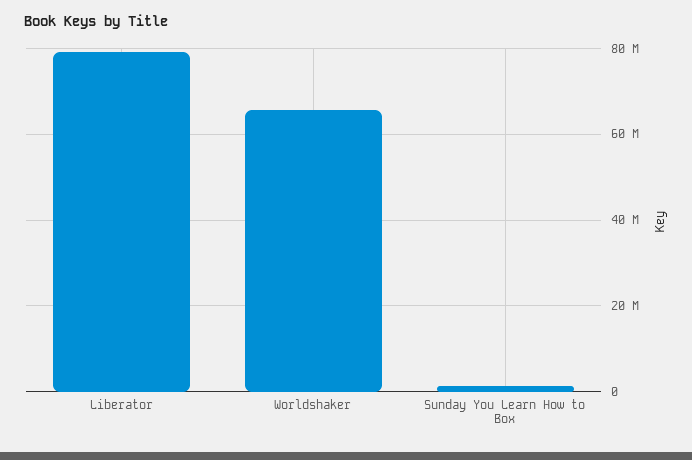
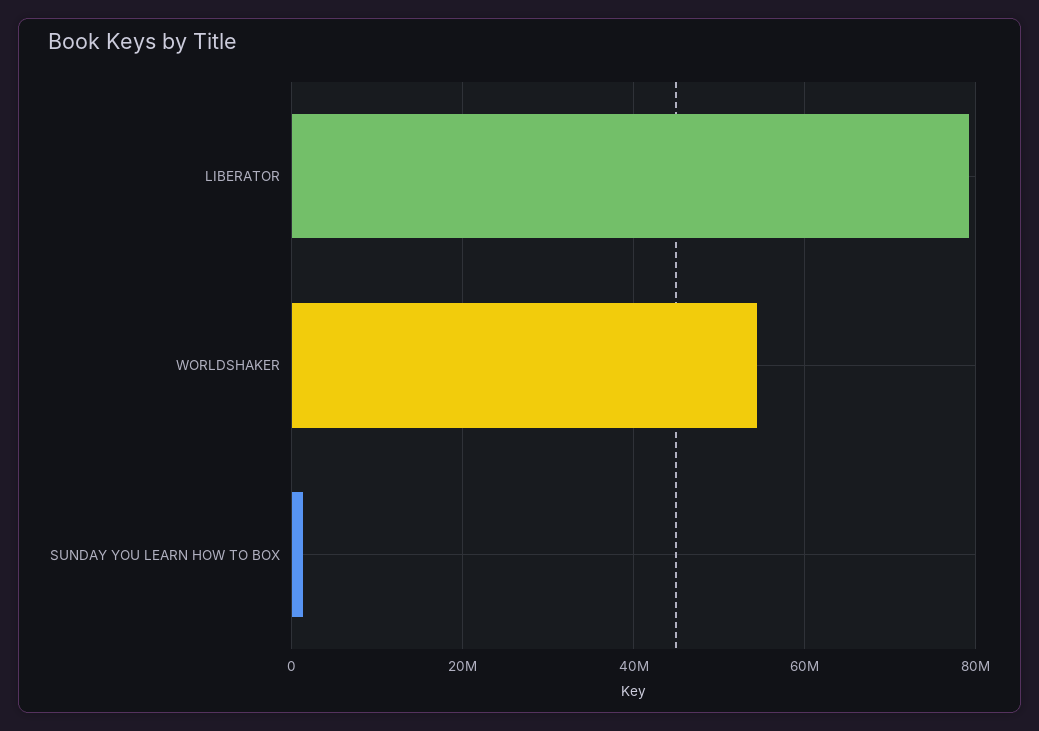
  {
    "Liberator": 80000000,
-   "Worldshaker": 66000000,
+   "Worldshaker": 54000000,
    "Sunday You Learn How to Box": 2000000
  }

